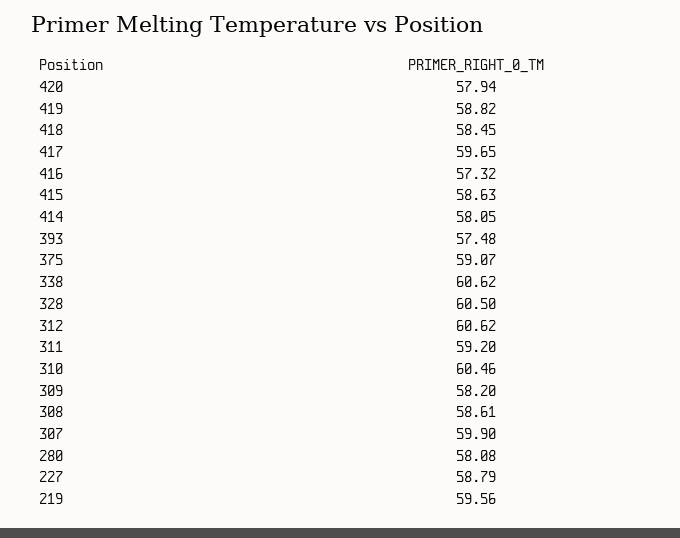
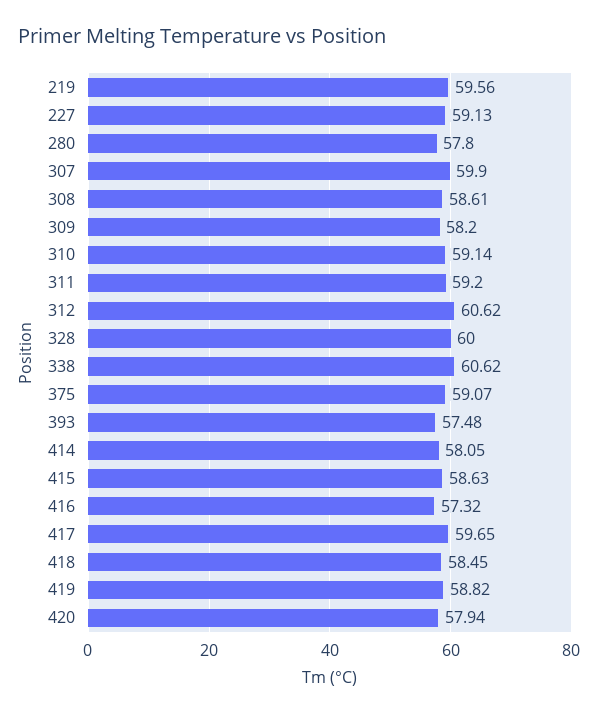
  {
    "420": 57.94,
    "419": 58.82,
    "418": 58.45,
    "417": 59.65,
    "416": 57.32,
    "415": 58.63,
    "414": 58.05,
    "393": 57.48,
    "375": 59.07,
    "338": 60.62,
-   "328": 60.5,
+   "328": 60,
    "312": 60.62,
    "311": 59.2,
-   "310": 60.46,
+   "310": 59.14,
    "309": 58.2,
    "308": 58.61,
    "307": 59.9,
-   "280": 58.08,
+   "280": 57.8,
-   "227": 58.79,
+   "227": 59.13,
    "219": 59.56
  }

